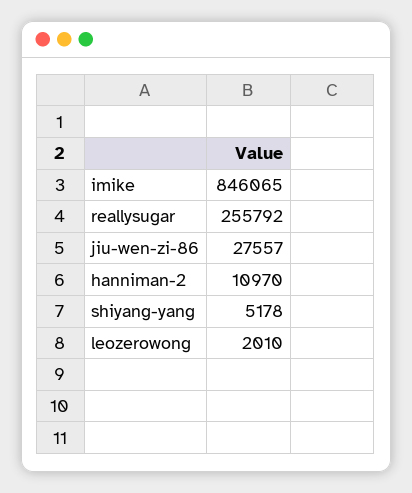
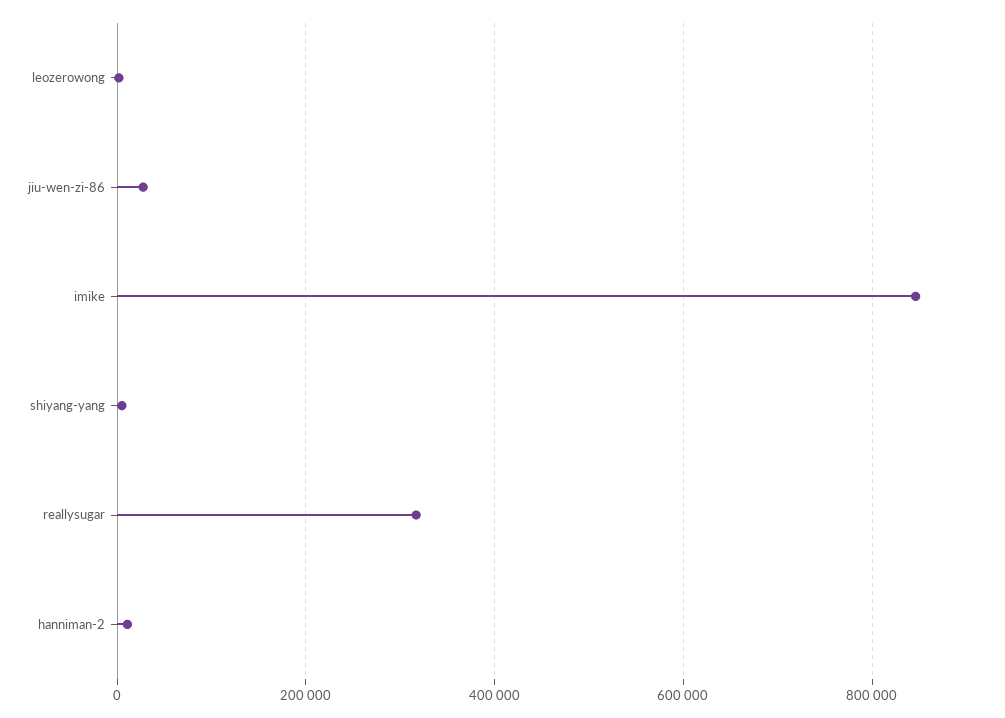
  {
    "imike": 846065,
-   "reallysugar": 255792,
+   "reallysugar": 320000,
    "jiu-wen-zi-86": 27557,
    "hanniman-2": 10970,
    "shiyang-yang": 5178,
    "leozerowong": 2010
  }

